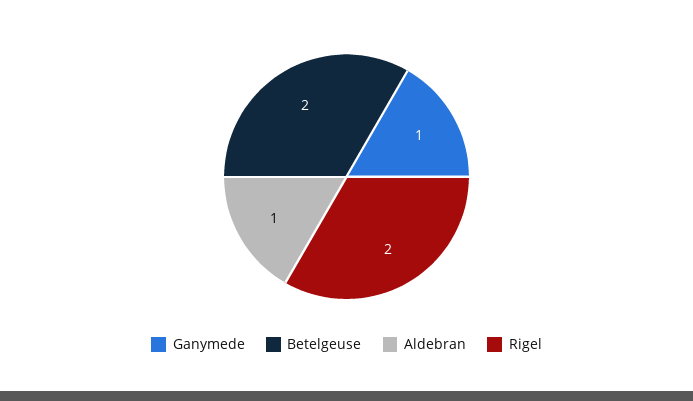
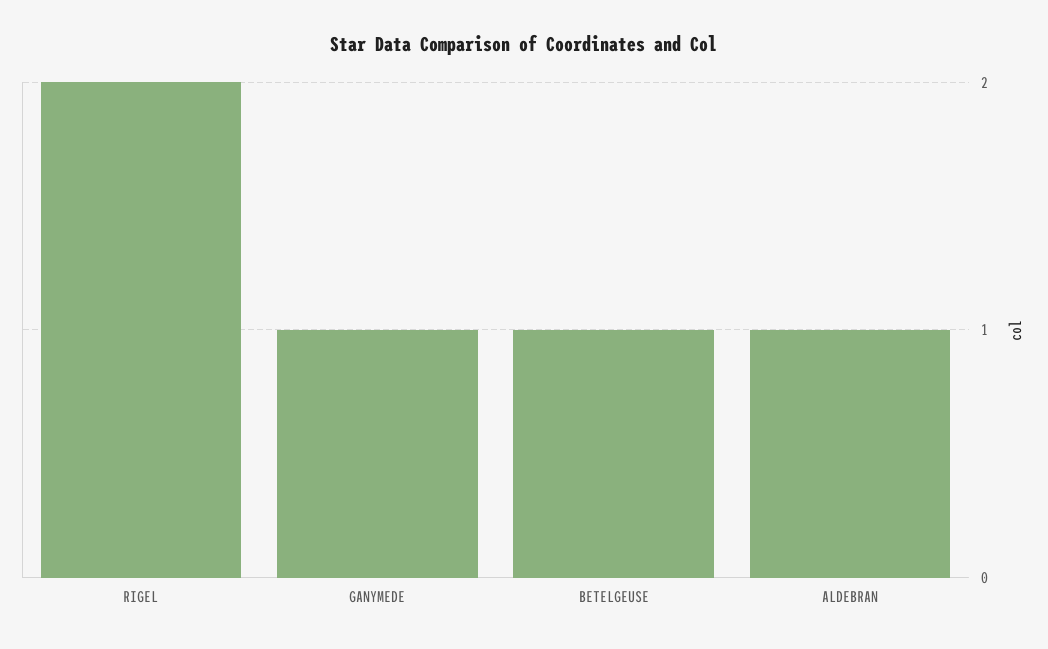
  {
    "Ganymede": 1,
-   "Betelgeuse": 2,
+   "Betelgeuse": 1,
    "Aldebran": 1,
    "Rigel": 2
  }

